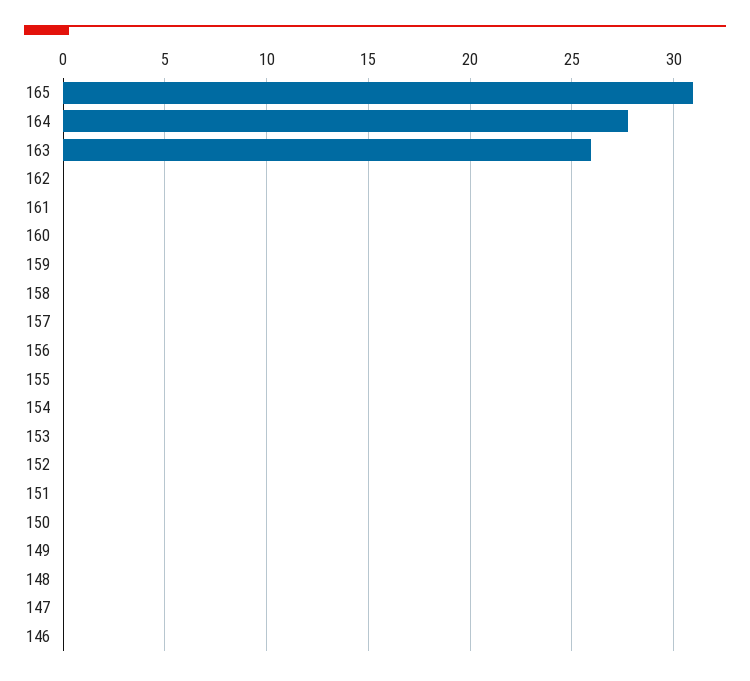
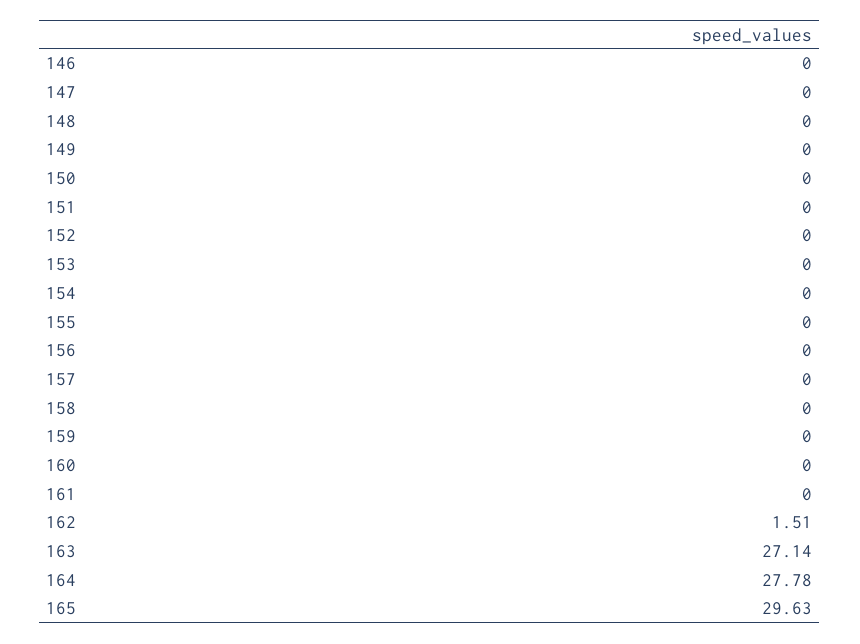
  {
-   "165": 31,
+   "165": 29.63,
    "164": 27.78,
-   "163": 26,
+   "163": 27.14,
-   "162": 0,
+   "162": 1.51,
    "161": 0,
    "160": 0,
    "159": 0,
    "158": 0,
    "157": 0,
    "156": 0,
    "155": 0,
    "154": 0,
    "153": 0,
    "152": 0,
    "151": 0,
    "150": 0,
    "149": 0,
    "148": 0,
    "147": 0,
    "146": 0
  }

